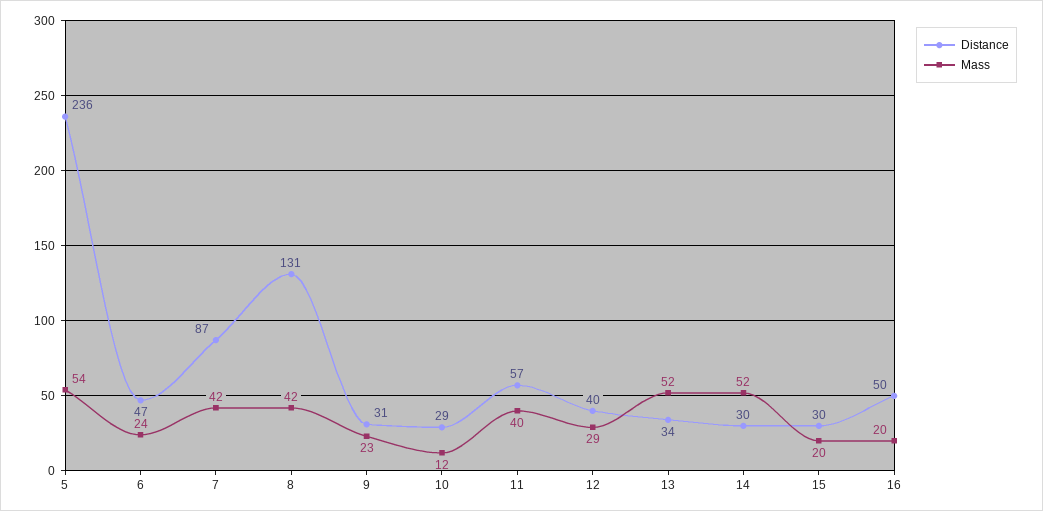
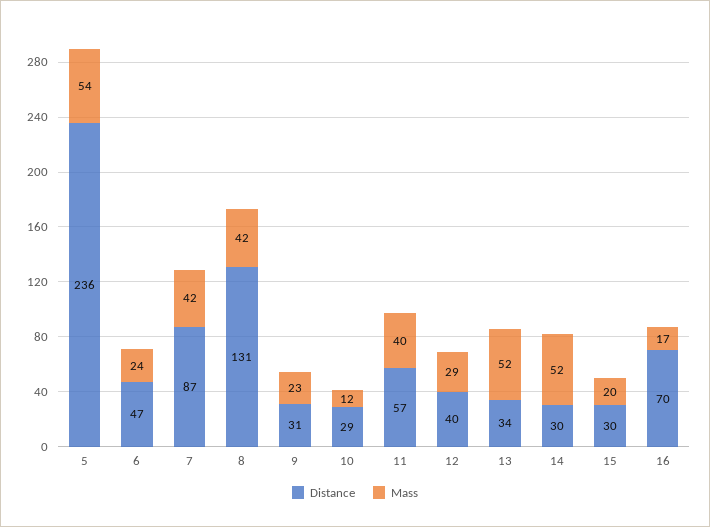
  {
    "Distance": {
      "5": 236,
      "6": 47,
      "7": 87,
      "8": 131,
      "9": 31,
      "10": 29,
      "11": 57,
      "12": 40,
      "13": 34,
      "14": 30,
      "15": 30,
-     "16": 50
+     "16": 70
    },
    "Mass": {
      "5": 54,
      "6": 24,
      "7": 42,
      "8": 42,
      "9": 23,
      "10": 12,
      "11": 40,
      "12": 29,
      "13": 52,
      "14": 52,
      "15": 20,
-     "16": 20
+     "16": 17
    }
  }

